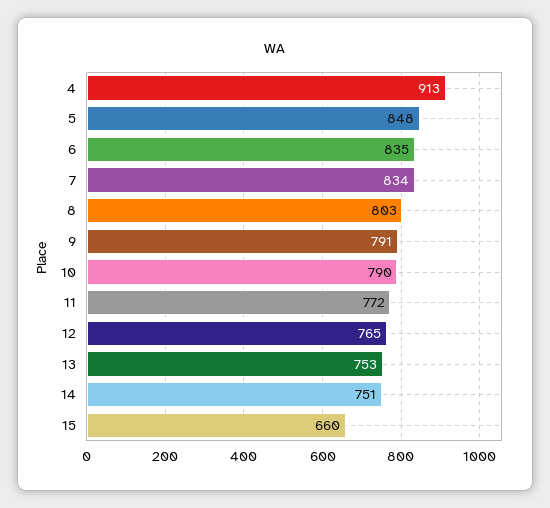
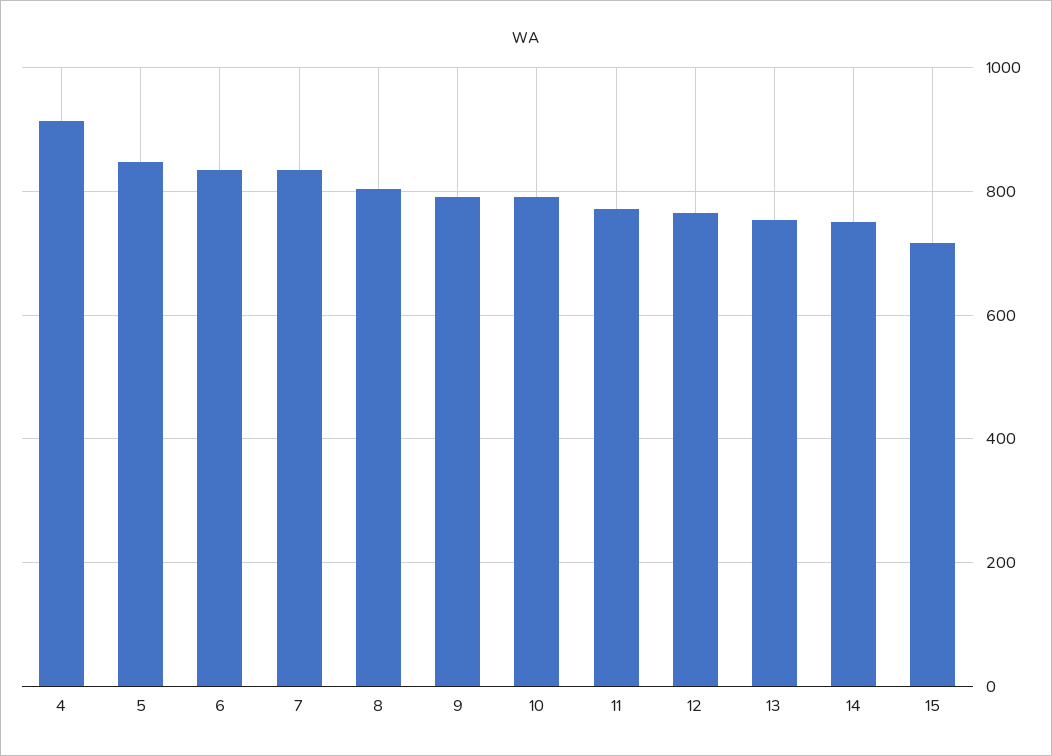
  {
    "4": 913,
    "5": 848,
    "6": 835,
    "7": 834,
    "8": 803,
    "9": 791,
    "10": 790,
    "11": 772,
    "12": 765,
    "13": 753,
    "14": 751,
-   "15": 660
+   "15": 720
  }

